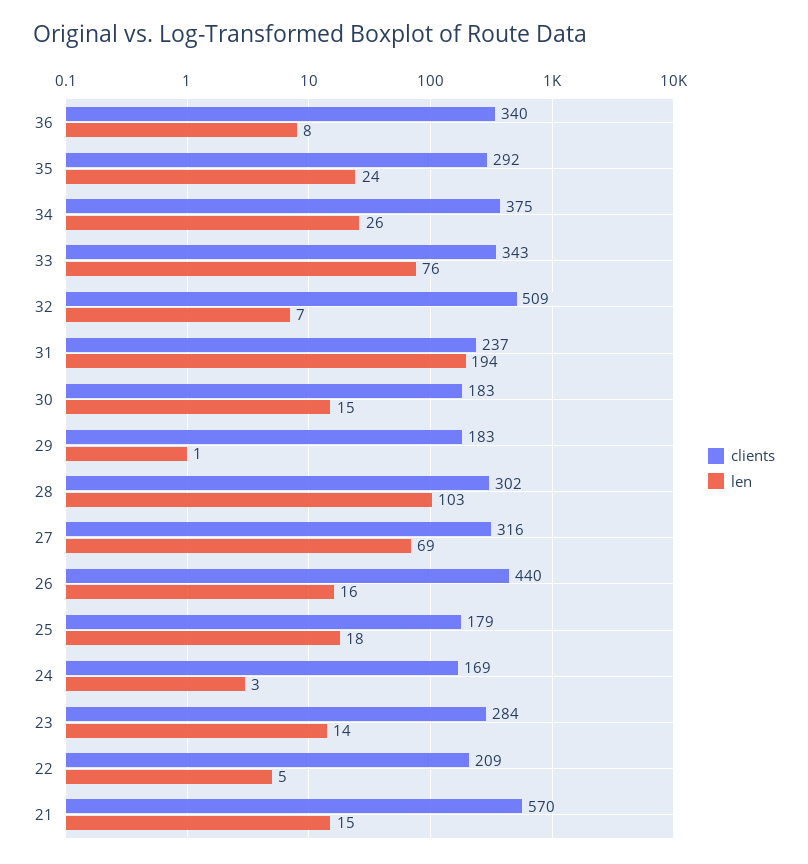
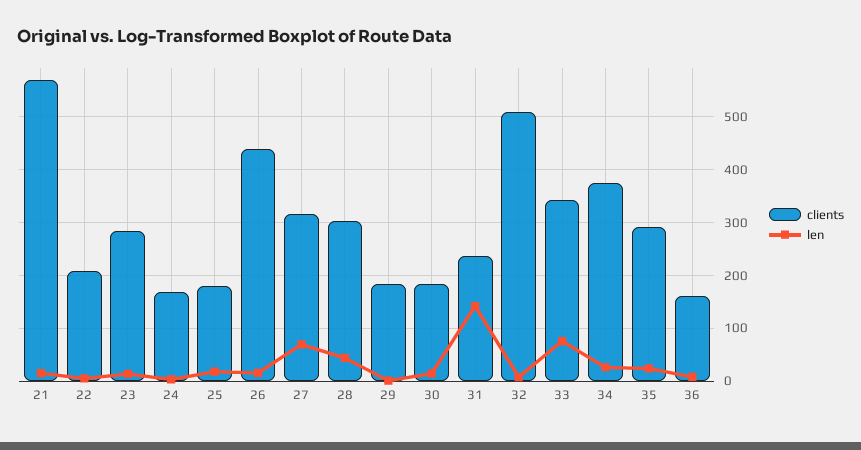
  {
    "clients": {
-     "36": 340,
+     "36": 160,
      "35": 292,
      "34": 375,
      "33": 343,
      "32": 509,
      "31": 237,
      "30": 183,
      "29": 183,
      "28": 302,
      "27": 316,
      "26": 440,
      "25": 179,
      "24": 169,
      "23": 284,
      "22": 209,
      "21": 570
    },
    "len": {
      "36": 8,
      "35": 24,
      "34": 26,
      "33": 76,
      "32": 7,
-     "31": 194,
+     "31": 140,
      "30": 15,
      "29": 1,
-     "28": 103,
+     "28": 40,
      "27": 69,
      "26": 16,
      "25": 18,
      "24": 3,
      "23": 14,
      "22": 5,
      "21": 15
    }
  }

